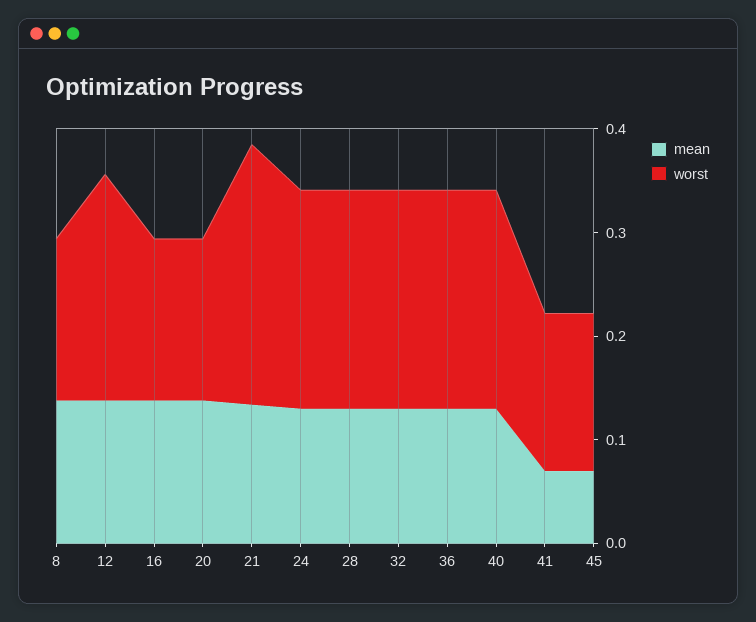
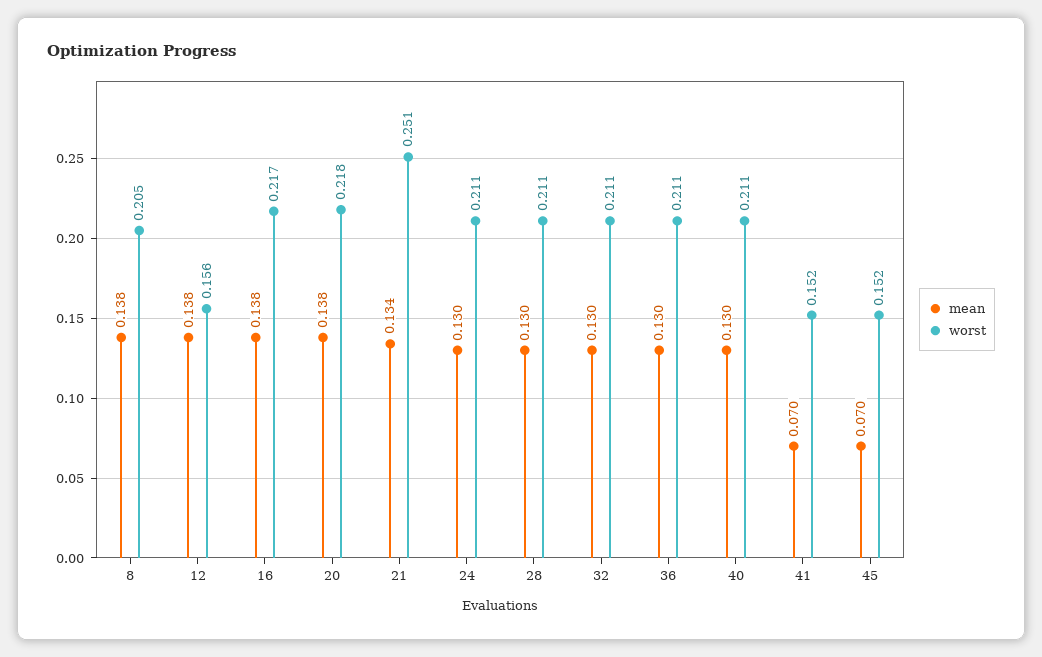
  {
    "mean": {
      "8": 0.138,
      "12": 0.138,
      "16": 0.138,
      "20": 0.138,
      "21": 0.134,
      "24": 0.13,
      "28": 0.13,
      "32": 0.13,
      "36": 0.13,
      "40": 0.13,
      "41": 0.07,
      "45": 0.07
    },
    "worst": {
-     "8": 0.16,
+     "8": 0.205,
-     "12": 0.22,
+     "12": 0.156,
-     "16": 0.16,
+     "16": 0.217,
-     "20": 0.16,
+     "20": 0.218,
      "21": 0.251,
      "24": 0.211,
      "28": 0.211,
      "32": 0.211,
      "36": 0.211,
      "40": 0.211,
      "41": 0.152,
      "45": 0.152
    }
  }

